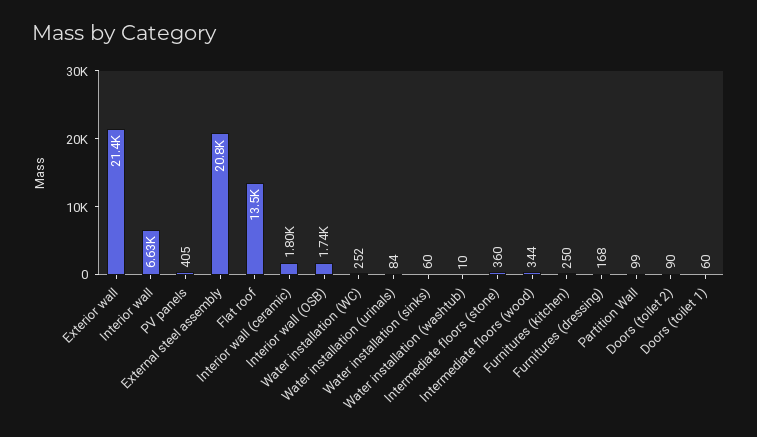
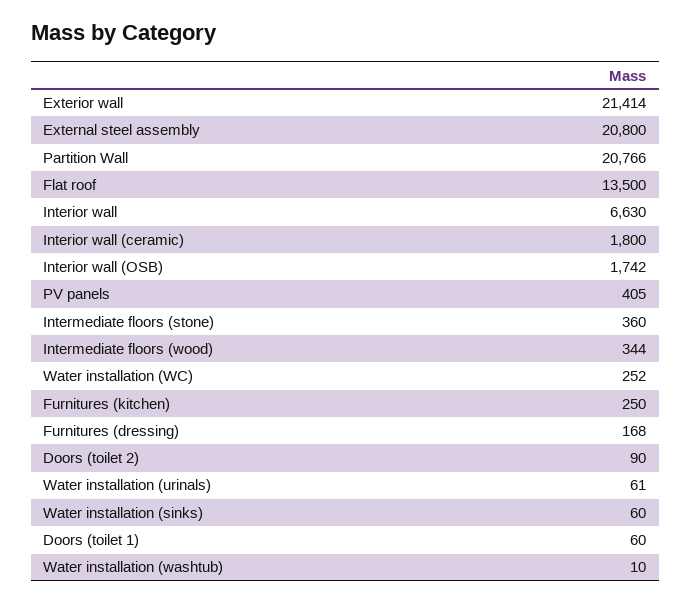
  {
    "Exterior wall": 21414,
    "Interior wall": 6630,
    "PV panels": 405,
    "External steel assembly": 20800,
    "Flat roof": 13500,
    "Interior wall (ceramic)": 1800,
    "Interior wall (OSB)": 1742,
    "Water installation (WC)": 252,
-   "Water installation (urinals)": 84,
+   "Water installation (urinals)": 61,
    "Water installation (sinks)": 60,
    "Water installation (washtub)": 10,
    "Intermediate floors (stone)": 360,
    "Intermediate floors (wood)": 344,
    "Furnitures (kitchen)": 250,
    "Furnitures (dressing)": 168,
-   "Partition Wall": 99,
+   "Partition Wall": 20766,
    "Doors (toilet 2)": 90,
    "Doors (toilet 1)": 60
  }

